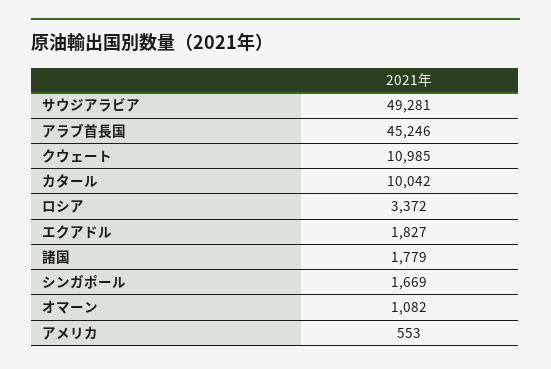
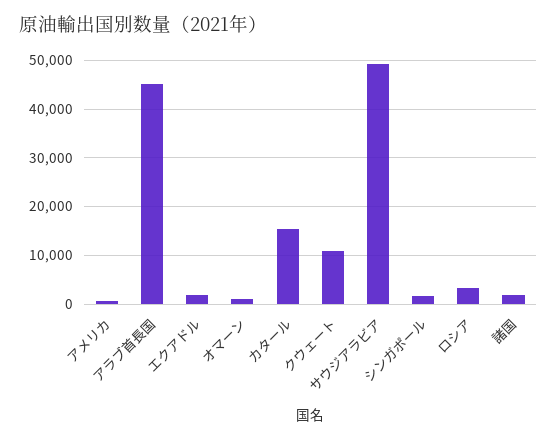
  {
    "サウジアラビア": 49281,
    "アラブ首長国": 45246,
    "クウェート": 10985,
-   "カタール": 10042,
+   "カタール": 16000,
    "ロシア": 3372,
    "エクアドル": 1827,
    "諸国": 1779,
    "シンガポール": 1669,
    "オマーン": 1082,
    "アメリカ": 553
  }

